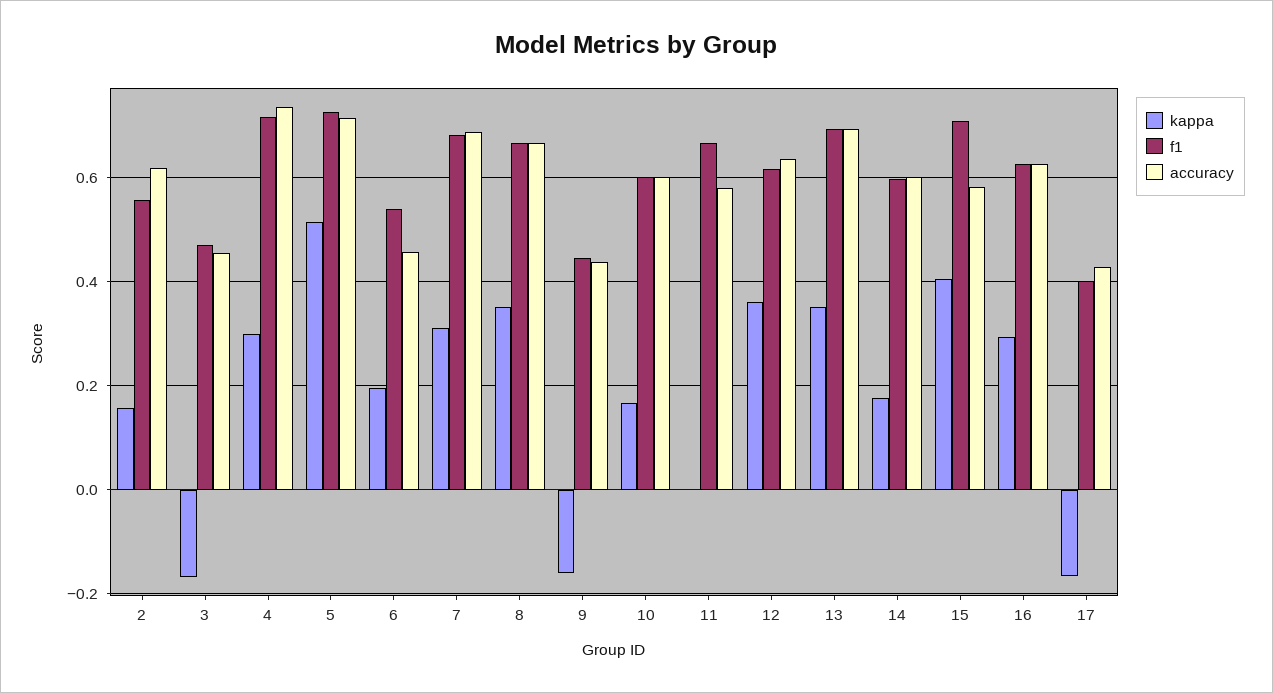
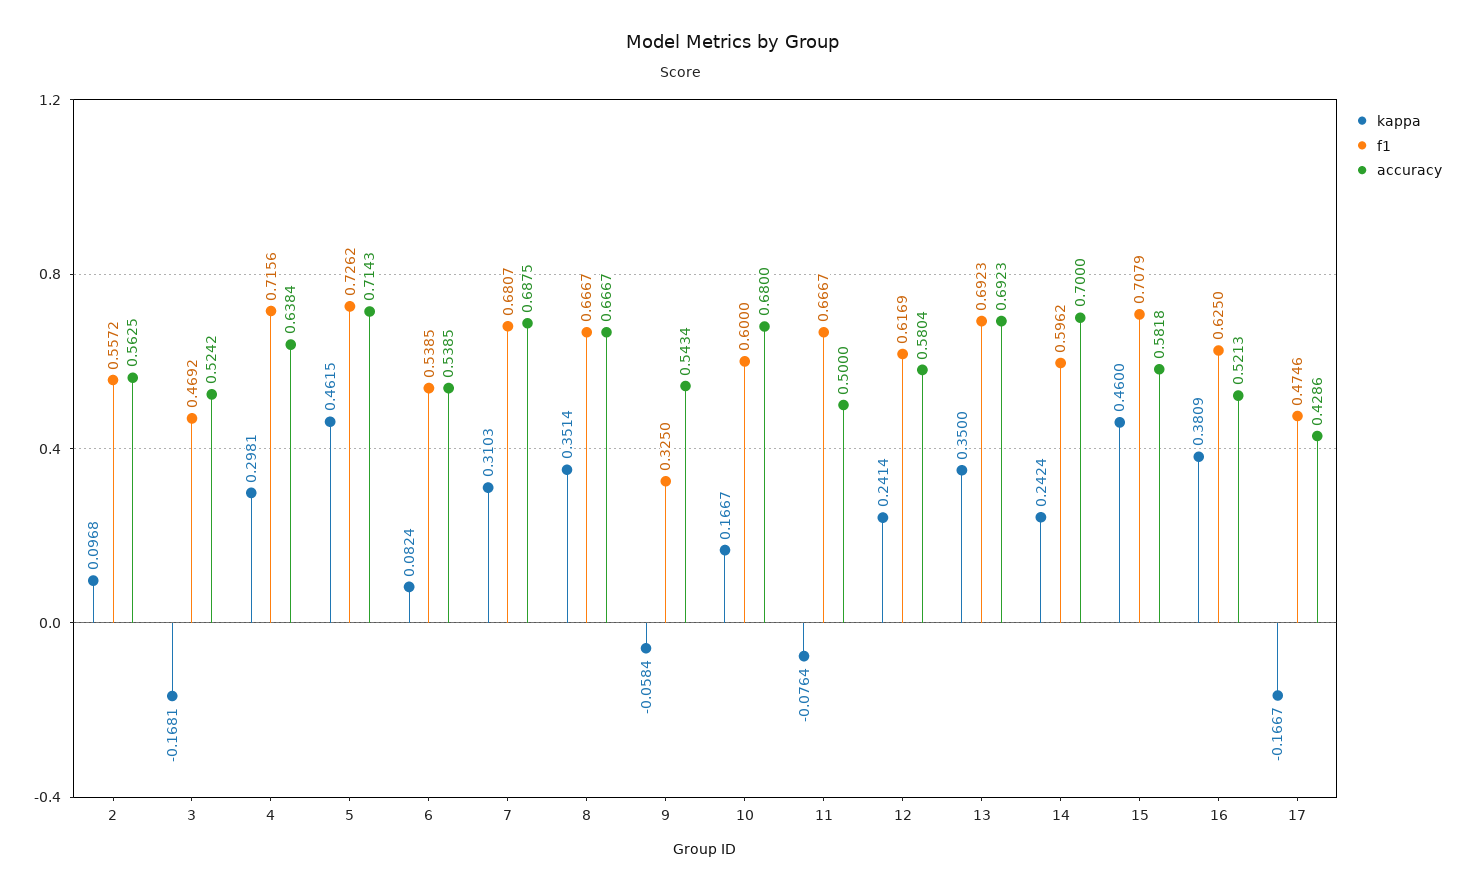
  {
    "kappa": {
-     "2": 0.16,
+     "2": 0.0968,
      "3": -0.1681,
      "4": 0.2981,
-     "5": 0.52,
+     "5": 0.4615,
-     "6": 0.2,
+     "6": 0.0824,
      "7": 0.3103,
      "8": 0.3514,
-     "9": -0.16,
+     "9": -0.0584,
      "10": 0.1667,
-     "11": 0,
+     "11": -0.0764,
-     "12": 0.36,
+     "12": 0.2414,
      "13": 0.35,
-     "14": 0.18,
+     "14": 0.2424,
-     "15": 0.4,
+     "15": 0.46,
-     "16": 0.3,
+     "16": 0.3809,
      "17": -0.1667
    },
    "f1": {
      "2": 0.5572,
      "3": 0.4692,
      "4": 0.7156,
      "5": 0.7262,
      "6": 0.5385,
      "7": 0.6807,
      "8": 0.6667,
-     "9": 0.44,
+     "9": 0.325,
      "10": 0.6,
      "11": 0.6667,
      "12": 0.6169,
      "13": 0.6923,
      "14": 0.5962,
      "15": 0.7079,
      "16": 0.625,
-     "17": 0.4
+     "17": 0.4746
    },
    "accuracy": {
-     "2": 0.62,
+     "2": 0.5625,
-     "3": 0.46,
+     "3": 0.5242,
-     "4": 0.74,
+     "4": 0.6384,
      "5": 0.7143,
-     "6": 0.46,
+     "6": 0.5385,
      "7": 0.6875,
      "8": 0.6667,
-     "9": 0.44,
+     "9": 0.5434,
-     "10": 0.6,
+     "10": 0.68,
-     "11": 0.58,
+     "11": 0.5,
-     "12": 0.64,
+     "12": 0.5804,
      "13": 0.6923,
-     "14": 0.6,
+     "14": 0.7,
      "15": 0.5818,
-     "16": 0.62,
+     "16": 0.5213,
      "17": 0.4286
    }
  }

